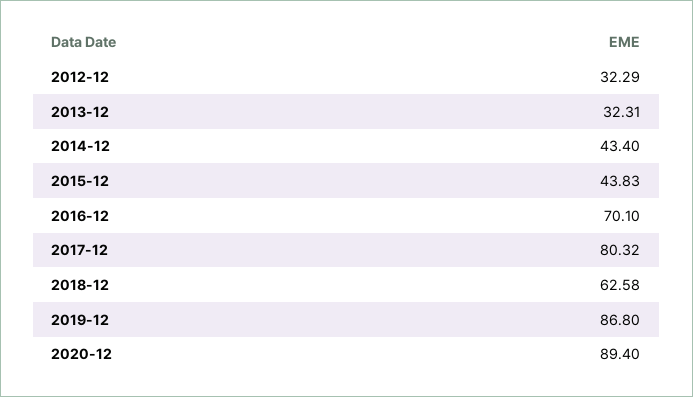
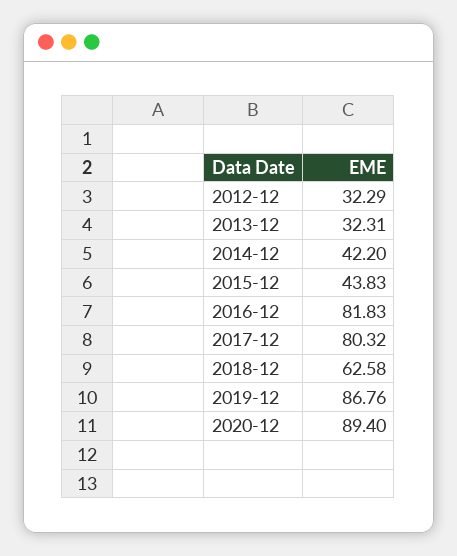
  {
    "2012-12": 32.29,
    "2013-12": 32.31,
-   "2014-12": 43.4,
+   "2014-12": 42.2,
    "2015-12": 43.83,
-   "2016-12": 70.1,
+   "2016-12": 81.83,
    "2017-12": 80.32,
    "2018-12": 62.58,
-   "2019-12": 86.8,
+   "2019-12": 86.76,
    "2020-12": 89.4
  }

